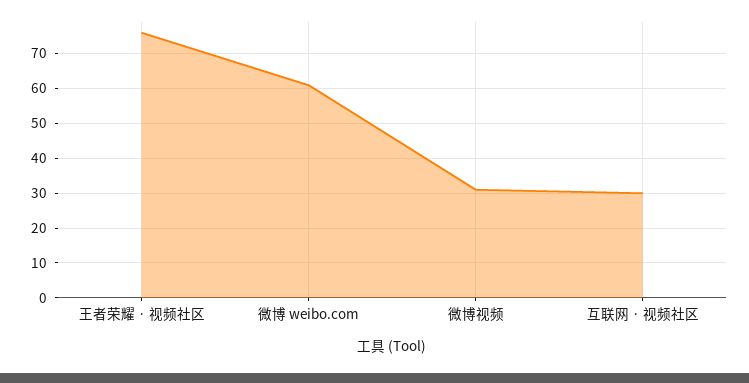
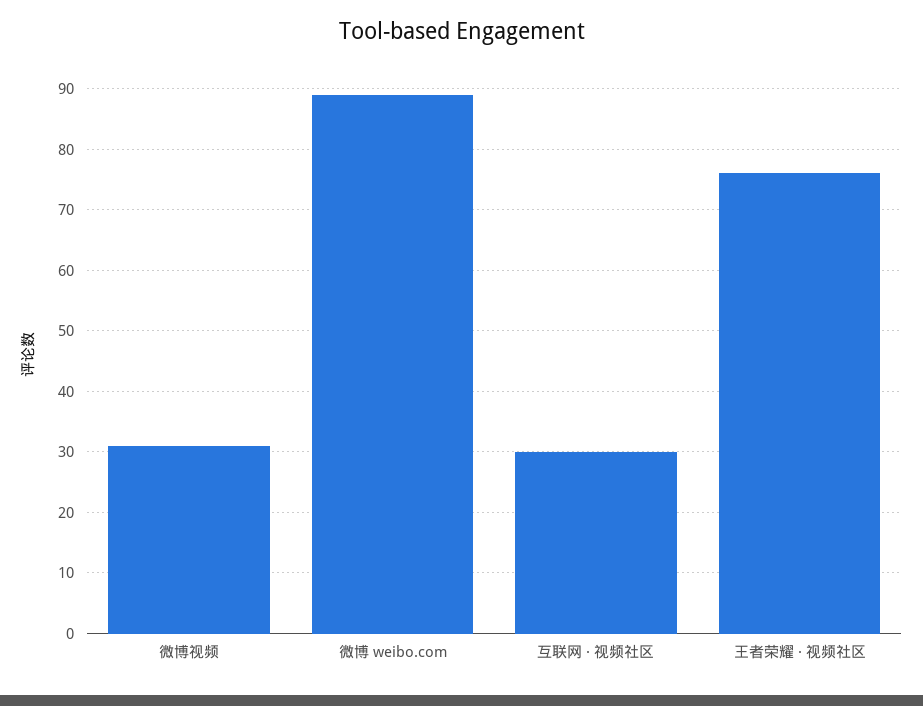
  {
    "王者荣耀 · 视频社区": 76,
-   "微博 weibo.com": 60,
+   "微博 weibo.com": 89,
    "微博视频": 31,
    "互联网 · 视频社区": 30
  }

